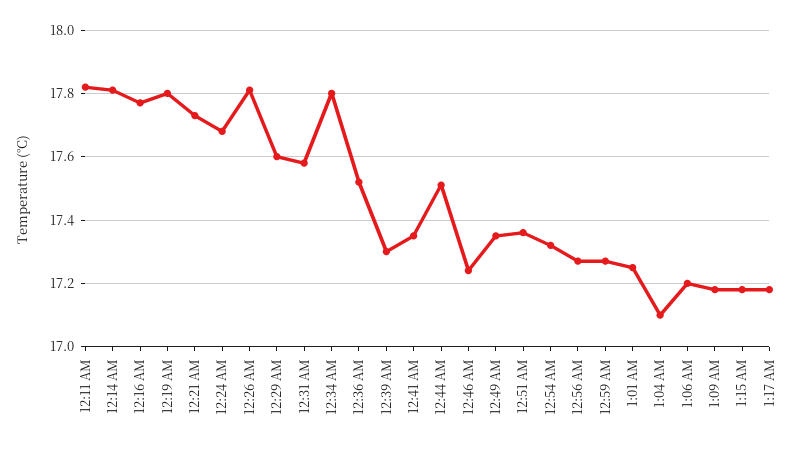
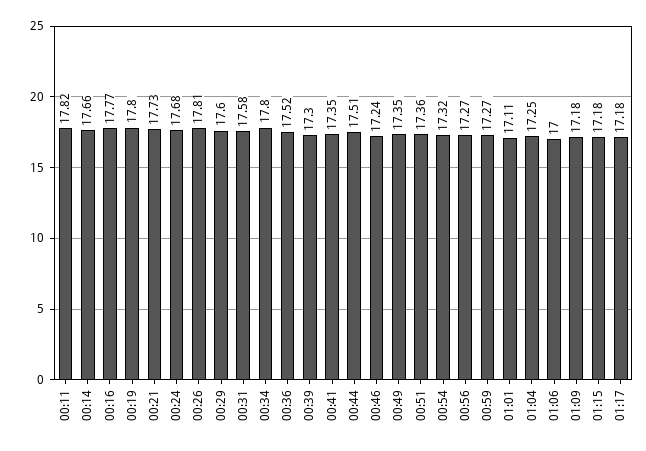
  {
    "12:11 AM": 17.82,
-   "12:14 AM": 17.8,
+   "12:14 AM": 17.66,
    "12:16 AM": 17.77,
    "12:19 AM": 17.8,
    "12:21 AM": 17.73,
    "12:24 AM": 17.68,
    "12:26 AM": 17.81,
    "12:29 AM": 17.6,
    "12:31 AM": 17.58,
    "12:34 AM": 17.8,
    "12:36 AM": 17.52,
    "12:39 AM": 17.3,
    "12:41 AM": 17.35,
    "12:44 AM": 17.51,
    "12:46 AM": 17.24,
    "12:49 AM": 17.35,
    "12:51 AM": 17.36,
    "12:54 AM": 17.32,
    "12:56 AM": 17.27,
    "12:59 AM": 17.27,
-   "1:01 AM": 17.25,
+   "1:01 AM": 17.11,
-   "1:04 AM": 17.1,
+   "1:04 AM": 17.25,
-   "1:06 AM": 17.2,
+   "1:06 AM": 17,
    "1:09 AM": 17.18,
    "1:15 AM": 17.18,
    "1:17 AM": 17.18
  }

